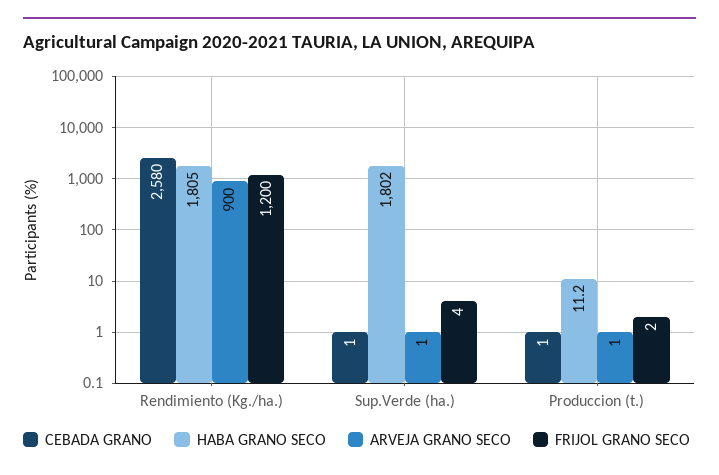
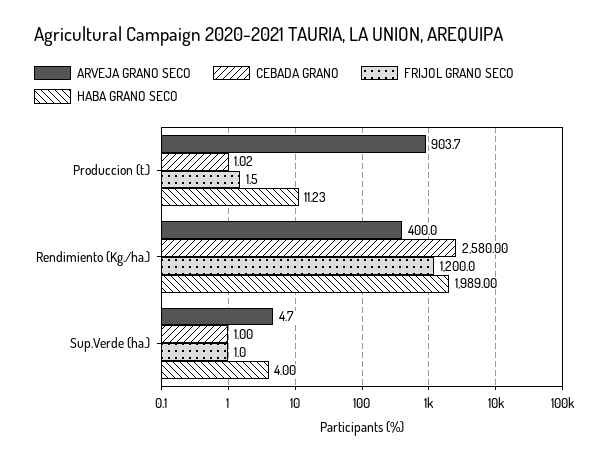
  {
    "CEBADA GRANO": {
      "Rendimiento (Kg./ha.)": 2580,
      "Sup.Verde (ha.)": 1,
      "Produccion (t.)": 1.02
    },
    "HABA GRANO SECO": {
-     "Rendimiento (Kg./ha.)": 1805,
+     "Rendimiento (Kg./ha.)": 1989,
-     "Sup.Verde (ha.)": 1802,
+     "Sup.Verde (ha.)": 4,
      "Produccion (t.)": 11.23
    },
    "ARVEJA GRANO SECO": {
-     "Rendimiento (Kg./ha.)": 900,
+     "Rendimiento (Kg./ha.)": 400,
-     "Sup.Verde (ha.)": 1,
+     "Sup.Verde (ha.)": 4.7,
-     "Produccion (t.)": 1
+     "Produccion (t.)": 903.7
    },
    "FRIJOL GRANO SECO": {
      "Rendimiento (Kg./ha.)": 1200,
-     "Sup.Verde (ha.)": 4,
+     "Sup.Verde (ha.)": 1,
      "Produccion (t.)": 1.5
    }
  }

